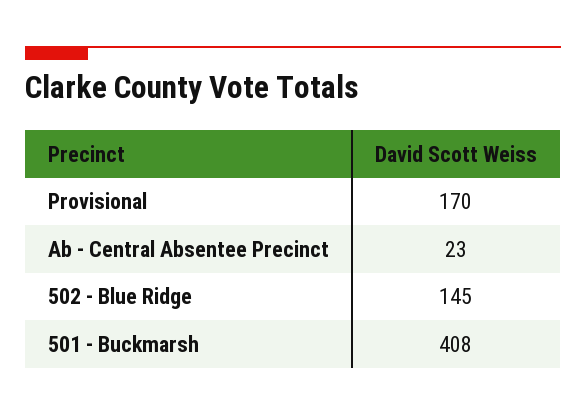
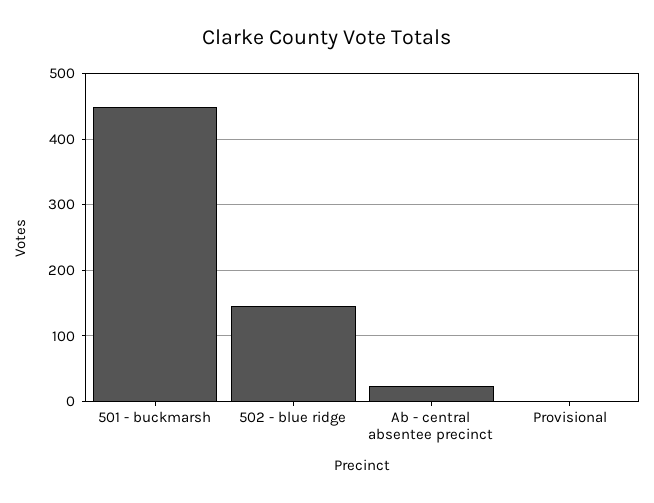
  {
-   "Provisional": 170,
+   "Provisional": 0,
    "Ab - Central Absentee Precinct": 23,
    "502 - Blue Ridge": 145,
-   "501 - Buckmarsh": 408
+   "501 - Buckmarsh": 450
  }

